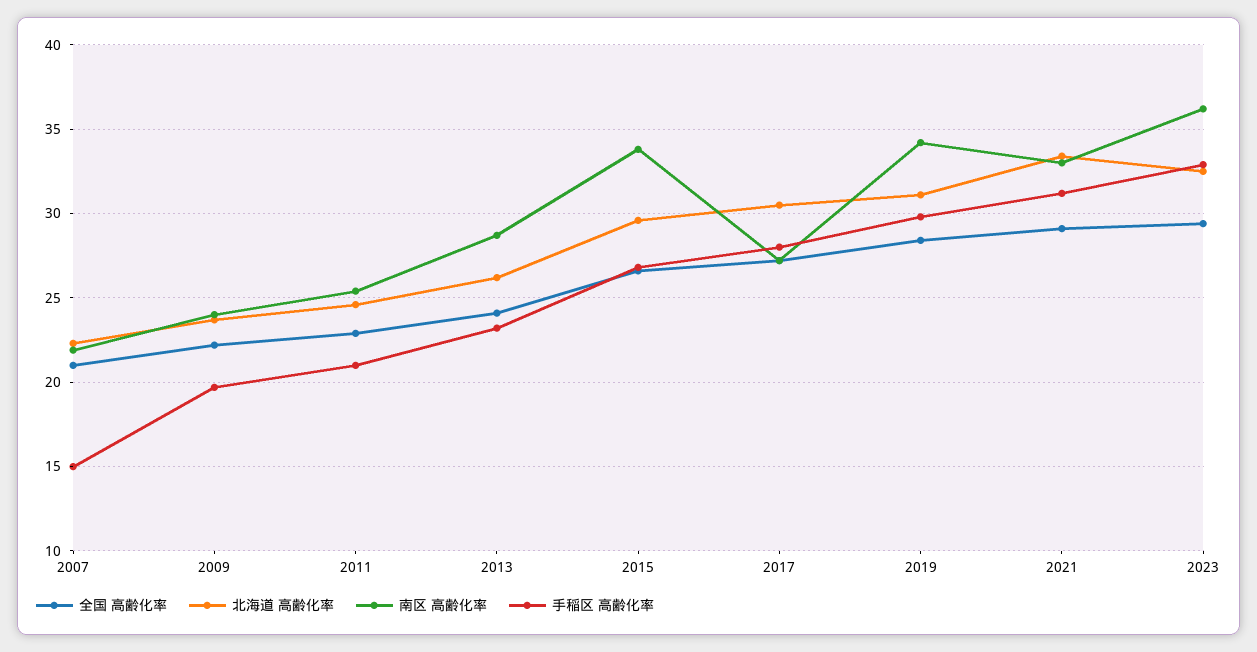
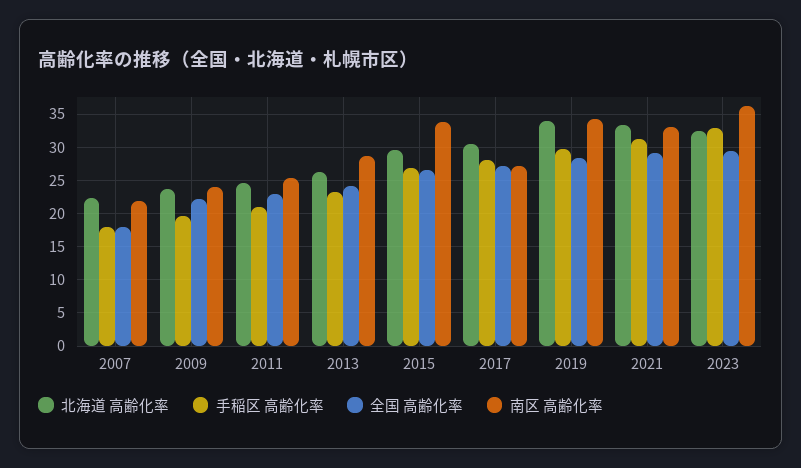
  {
    "全国 高齢化率": {
-     "2007": 21,
+     "2007": 18,
      "2009": 22,
      "2011": 23,
      "2013": 24,
      "2015": 26.5,
      "2017": 27,
      "2019": 28.5,
      "2021": 29,
      "2023": 29.5
    },
    "北海道 高齢化率": {
      "2007": 22.5,
      "2009": 23.5,
      "2011": 24.5,
      "2013": 26,
      "2015": 29.5,
      "2017": 30.5,
-     "2019": 31,
+     "2019": 34,
      "2021": 33.5,
      "2023": 32.5
    },
    "南区 高齢化率": {
      "2007": 22,
      "2009": 24,
      "2011": 25.5,
      "2013": 28.5,
      "2015": 34,
      "2017": 27,
      "2019": 34,
      "2021": 33,
      "2023": 36
    },
    "手稲区 高齢化率": {
-     "2007": 15,
+     "2007": 18,
      "2009": 19.5,
      "2011": 21,
      "2013": 23,
      "2015": 27,
      "2017": 28,
      "2019": 30,
      "2021": 31,
      "2023": 33
    }
  }

